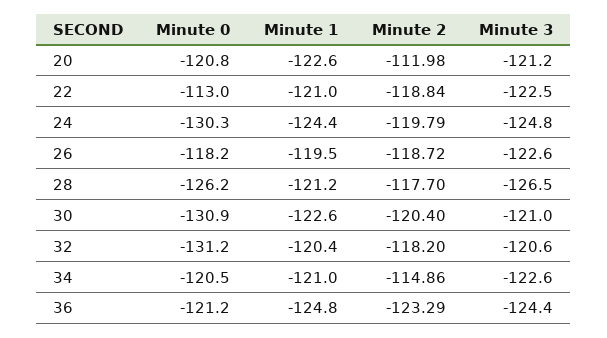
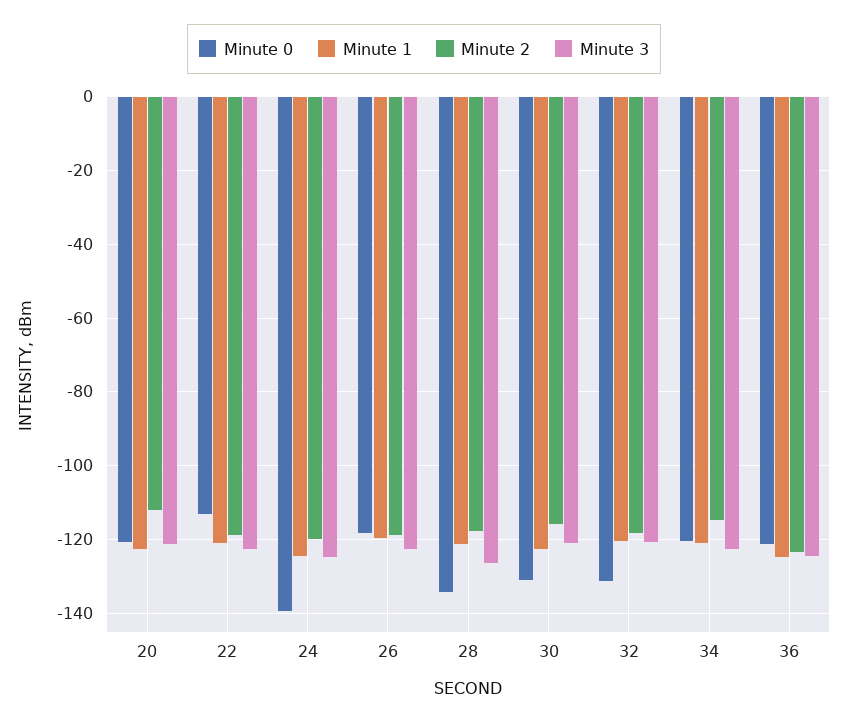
  {
    "Minute 0": {
      "20": -120.8,
      "22": -113,
-     "24": -130.3,
+     "24": -140,
      "26": -118.2,
-     "28": -126.2,
+     "28": -134,
      "30": -130.9,
      "32": -131.2,
      "34": -120.5,
      "36": -121.2
    },
    "Minute 1": {
      "20": -122.6,
      "22": -121,
      "24": -124.4,
      "26": -119.5,
      "28": -121.2,
      "30": -122.6,
      "32": -120.4,
      "34": -121,
      "36": -124.8
    },
    "Minute 2": {
      "20": -111.98,
      "22": -118.84,
      "24": -119.79,
      "26": -118.72,
      "28": -117.7,
-     "30": -120.4,
+     "30": -116,
      "32": -118.2,
      "34": -114.86,
      "36": -123.29
    },
    "Minute 3": {
      "20": -121.2,
      "22": -122.5,
      "24": -124.8,
      "26": -122.6,
      "28": -126.5,
      "30": -121,
      "32": -120.6,
      "34": -122.6,
      "36": -124.4
    }
  }

